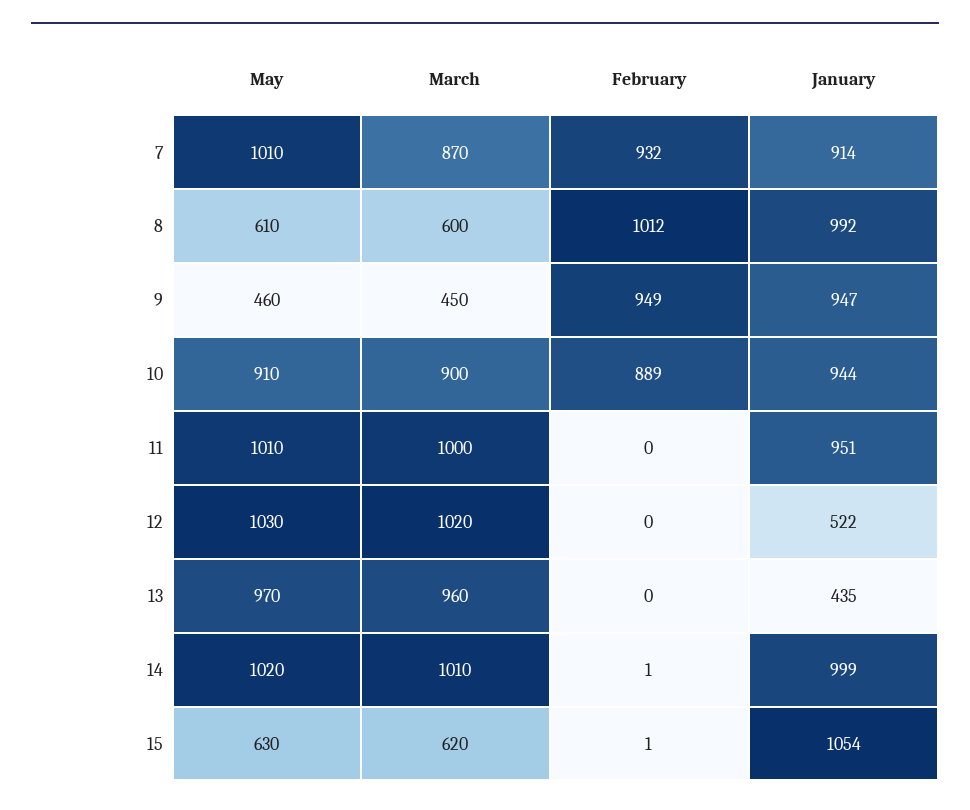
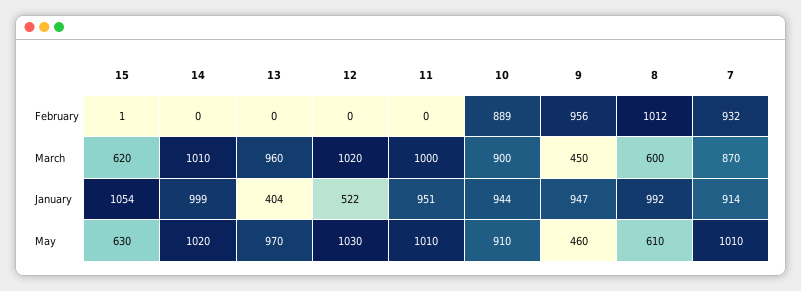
  {
    "May": {
      "7": 1010,
      "8": 610,
      "9": 460,
      "10": 910,
      "11": 1010,
      "12": 1030,
      "13": 970,
      "14": 1020,
      "15": 630
    },
    "March": {
      "7": 870,
      "8": 600,
      "9": 450,
      "10": 900,
      "11": 1000,
      "12": 1020,
      "13": 960,
      "14": 1010,
      "15": 620
    },
    "February": {
      "7": 932,
      "8": 1012,
-     "9": 949,
+     "9": 956,
      "10": 889,
      "11": 0,
      "12": 0,
      "13": 0,
-     "14": 1,
+     "14": 0,
      "15": 1
    },
    "January": {
      "7": 914,
      "8": 992,
      "9": 947,
      "10": 944,
      "11": 951,
      "12": 522,
-     "13": 435,
+     "13": 404,
      "14": 999,
      "15": 1054
    }
  }

